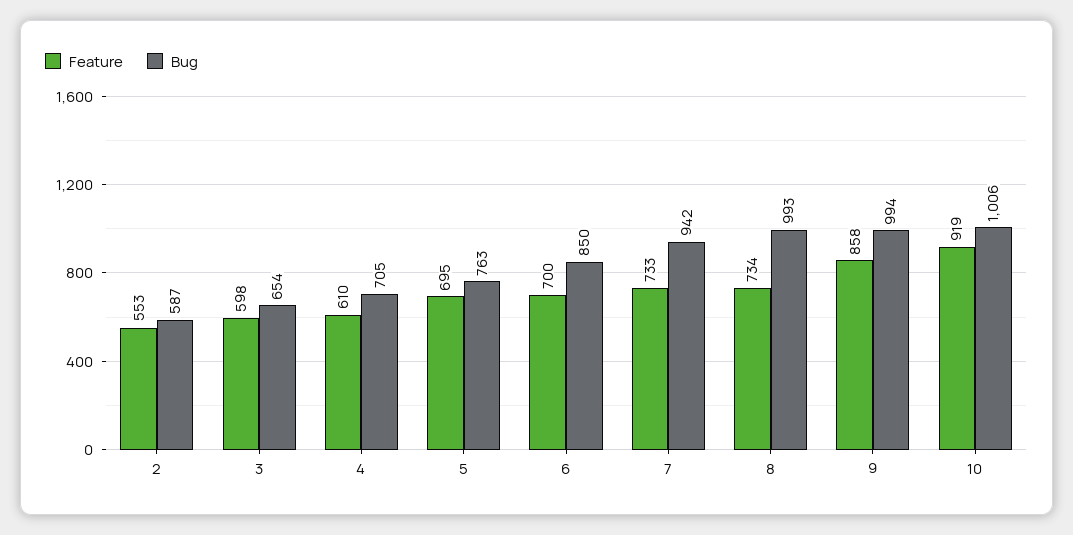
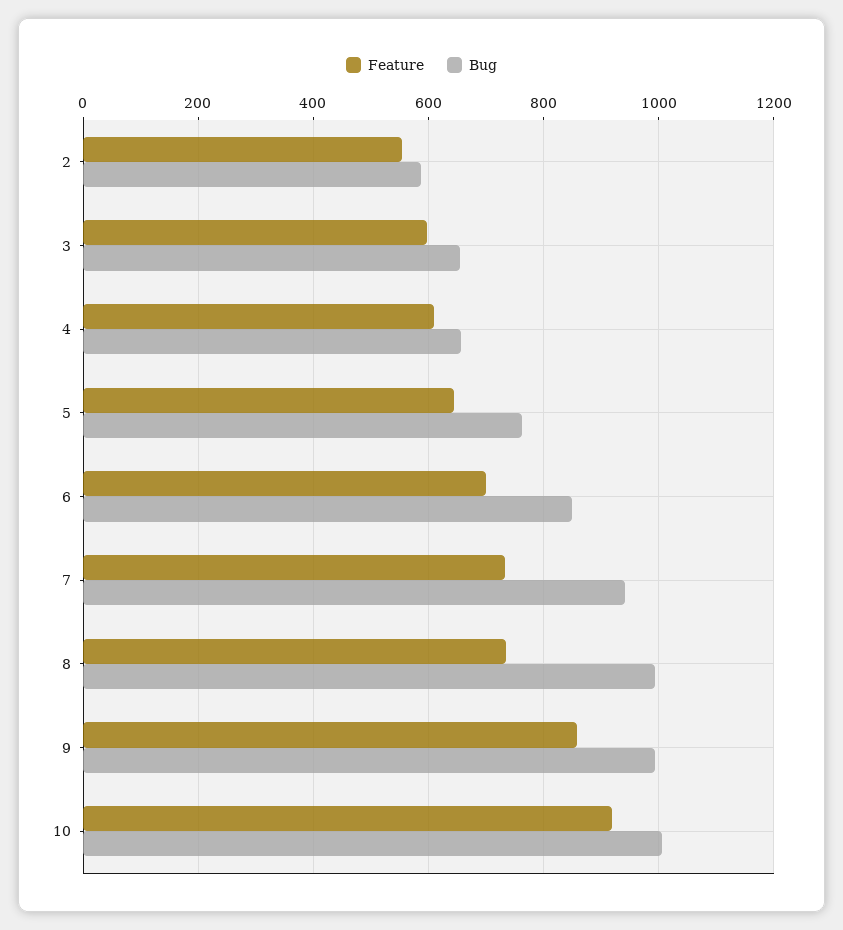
  {
    "Feature": {
      "2": 553,
      "3": 598,
      "4": 610,
-     "5": 695,
+     "5": 640,
      "6": 700,
      "7": 733,
      "8": 734,
      "9": 858,
      "10": 919
    },
    "Bug": {
      "2": 587,
      "3": 654,
-     "4": 705,
+     "4": 660,
      "5": 763,
      "6": 850,
      "7": 942,
      "8": 993,
      "9": 994,
      "10": 1006
    }
  }

